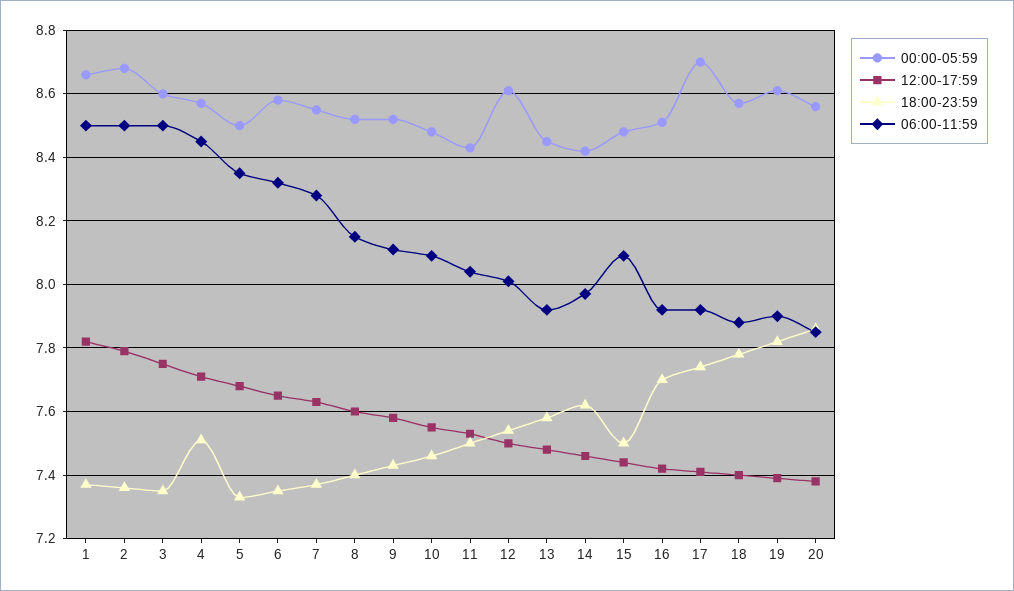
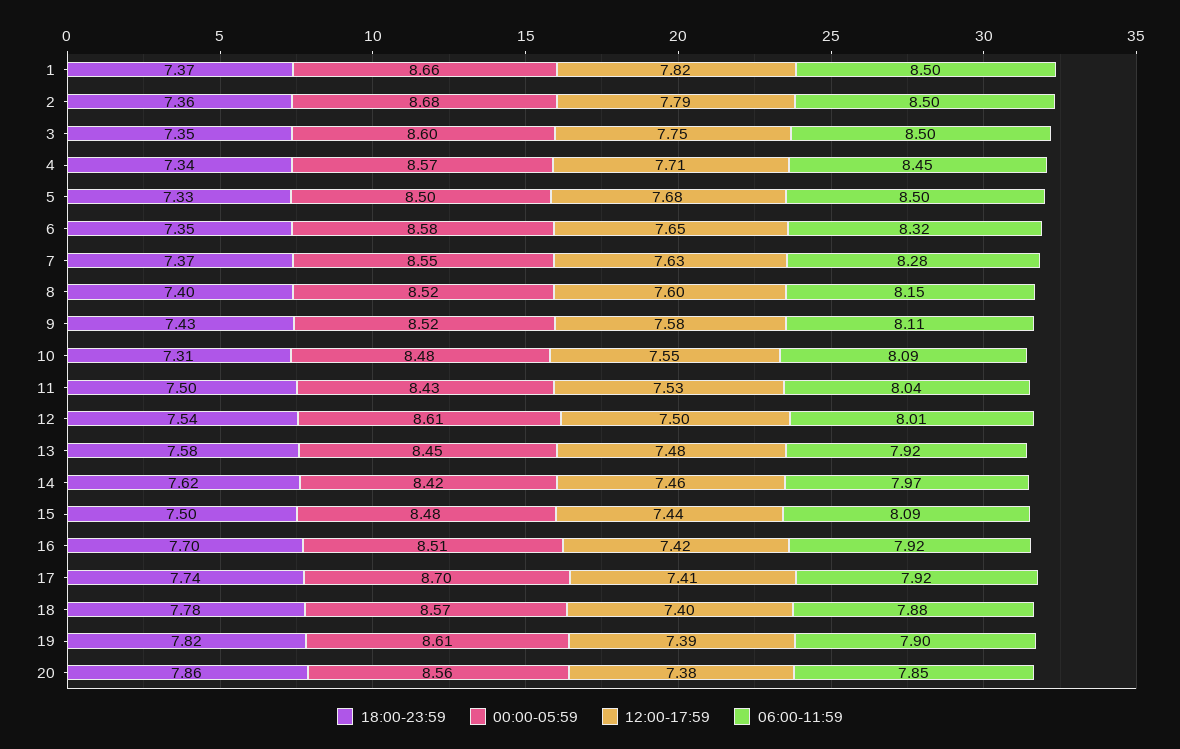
  {
    "00:00-05:59": {
      "1": 8.66,
      "2": 8.68,
      "3": 8.6,
      "4": 8.57,
      "5": 8.5,
      "6": 8.58,
      "7": 8.55,
      "8": 8.52,
      "9": 8.52,
      "10": 8.48,
      "11": 8.43,
      "12": 8.61,
      "13": 8.45,
      "14": 8.42,
      "15": 8.48,
      "16": 8.51,
      "17": 8.7,
      "18": 8.57,
      "19": 8.61,
      "20": 8.56
    },
    "12:00-17:59": {
      "1": 7.82,
      "2": 7.79,
      "3": 7.75,
      "4": 7.71,
      "5": 7.68,
      "6": 7.65,
      "7": 7.63,
      "8": 7.6,
      "9": 7.58,
      "10": 7.55,
      "11": 7.53,
      "12": 7.5,
      "13": 7.48,
      "14": 7.46,
      "15": 7.44,
      "16": 7.42,
      "17": 7.41,
      "18": 7.4,
      "19": 7.39,
      "20": 7.38
    },
    "18:00-23:59": {
      "1": 7.37,
      "2": 7.36,
      "3": 7.35,
-     "4": 7.5,
+     "4": 7.34,
      "5": 7.33,
      "6": 7.35,
      "7": 7.37,
      "8": 7.4,
      "9": 7.43,
-     "10": 7.45,
+     "10": 7.31,
      "11": 7.5,
      "12": 7.54,
      "13": 7.58,
      "14": 7.62,
      "15": 7.5,
      "16": 7.7,
      "17": 7.74,
      "18": 7.78,
      "19": 7.82,
      "20": 7.86
    },
    "06:00-11:59": {
      "1": 8.5,
      "2": 8.5,
      "3": 8.5,
      "4": 8.45,
-     "5": 8.35,
+     "5": 8.5,
      "6": 8.32,
      "7": 8.28,
      "8": 8.15,
      "9": 8.11,
      "10": 8.09,
      "11": 8.04,
      "12": 8.01,
      "13": 7.92,
      "14": 7.97,
      "15": 8.09,
      "16": 7.92,
      "17": 7.92,
      "18": 7.88,
      "19": 7.9,
      "20": 7.85
    }
  }

